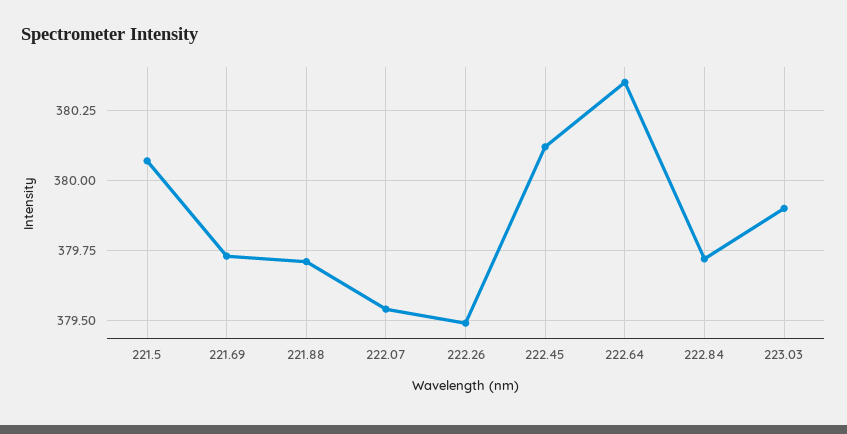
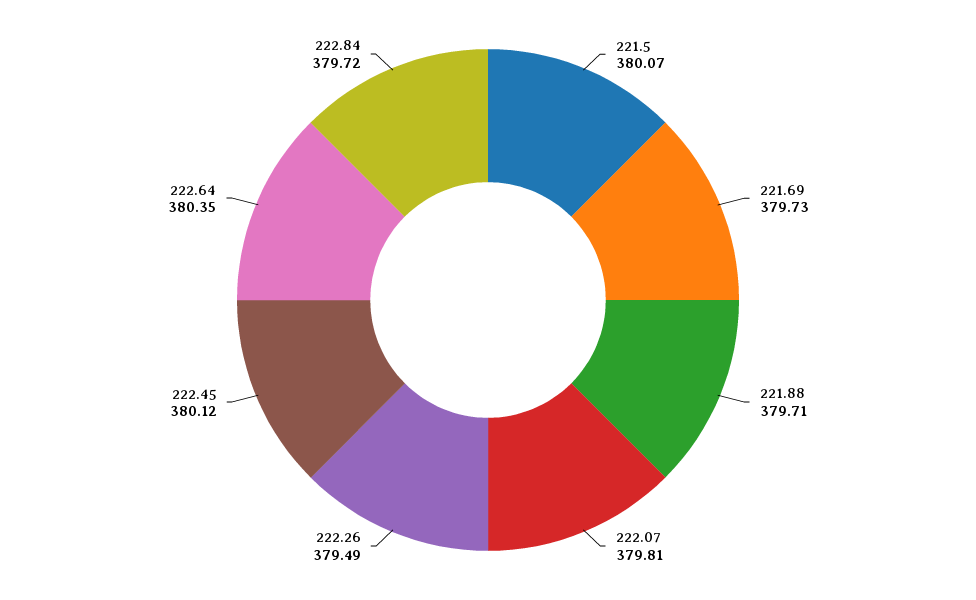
  {
    "221.5": 380.07,
    "221.69": 379.73,
    "221.88": 379.71,
-   "222.07": 379.55,
+   "222.07": 379.81,
    "222.26": 379.49,
    "222.45": 380.12,
    "222.64": 380.35,
-   "222.84": 379.72,
+   "222.84": 379.72
-   "223.03": 379.9
  }

